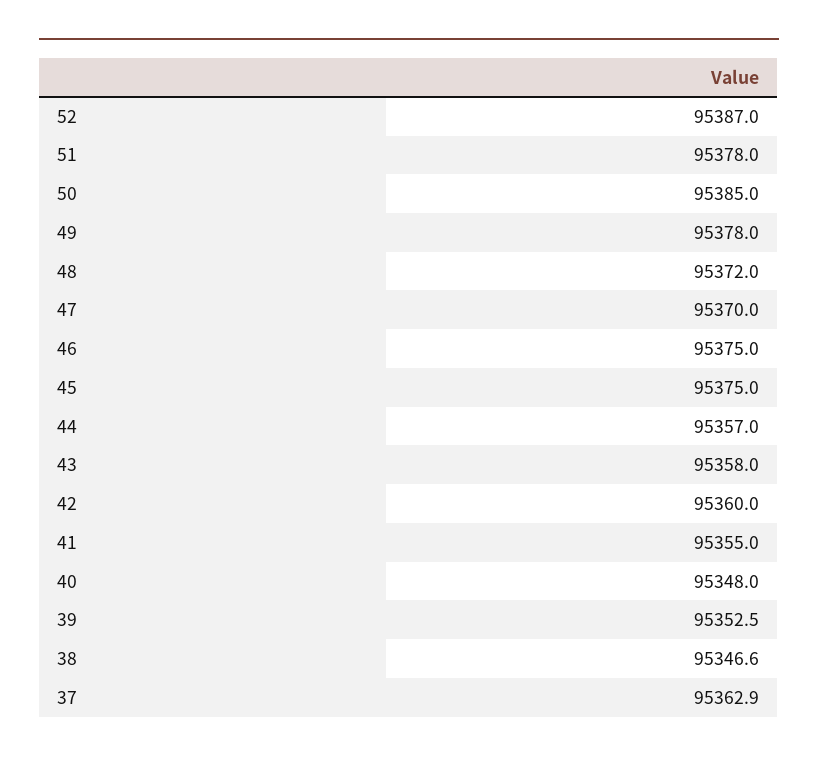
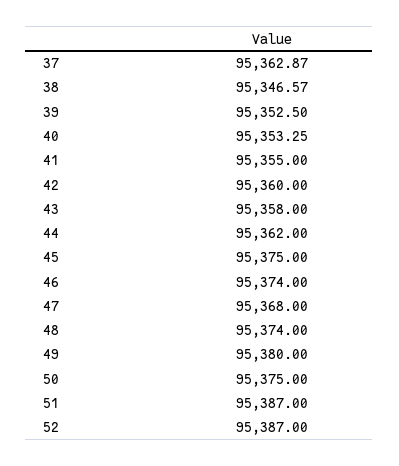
  {
    "52": 95387,
-   "51": 95378,
+   "51": 95387,
-   "50": 95385,
+   "50": 95375,
-   "49": 95378,
+   "49": 95380,
-   "48": 95372,
+   "48": 95374,
-   "47": 95370,
+   "47": 95368,
-   "46": 95375,
+   "46": 95374,
    "45": 95375,
-   "44": 95357,
+   "44": 95362,
    "43": 95358,
    "42": 95360,
    "41": 95355,
-   "40": 95348,
+   "40": 95353.25,
    "39": 95352.5,
    "38": 95346.57,
    "37": 95362.87
  }

